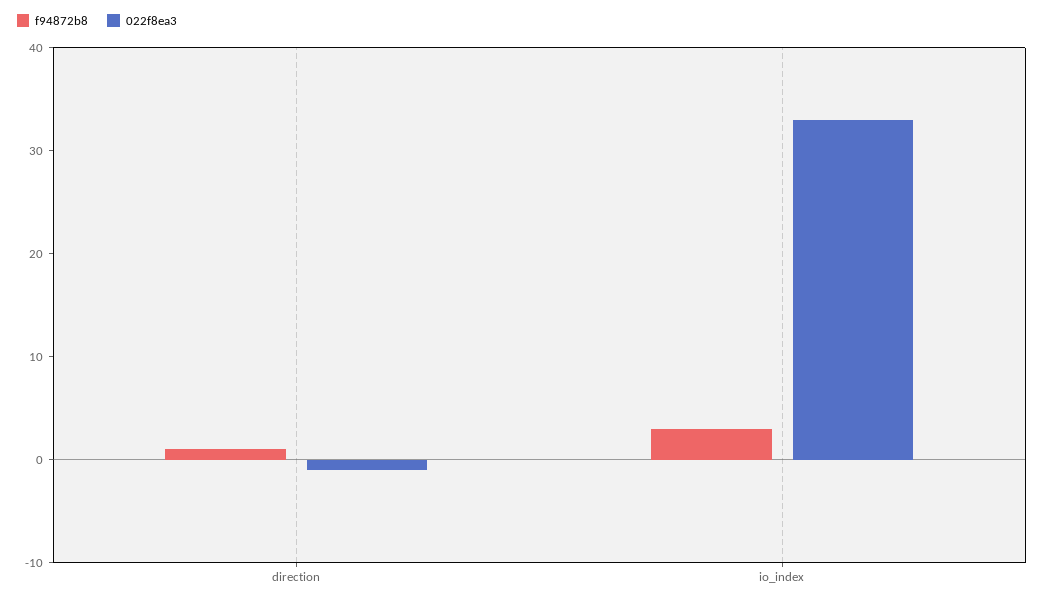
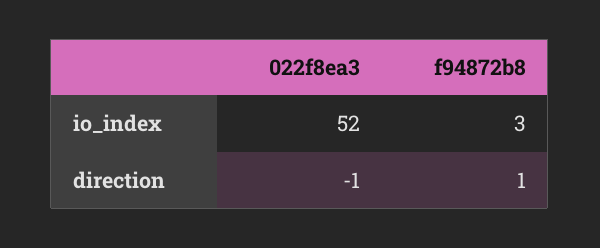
  {
    "f94872b8": {
      "direction": 1,
      "io_index": 3
    },
    "022f8ea3": {
      "direction": -1,
-     "io_index": 33
+     "io_index": 52
    }
  }

